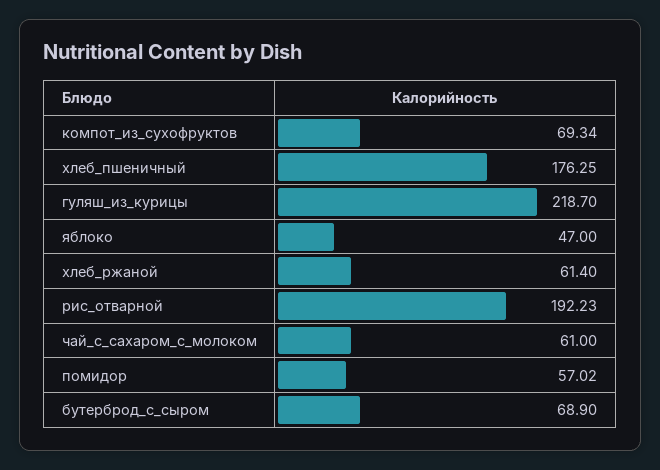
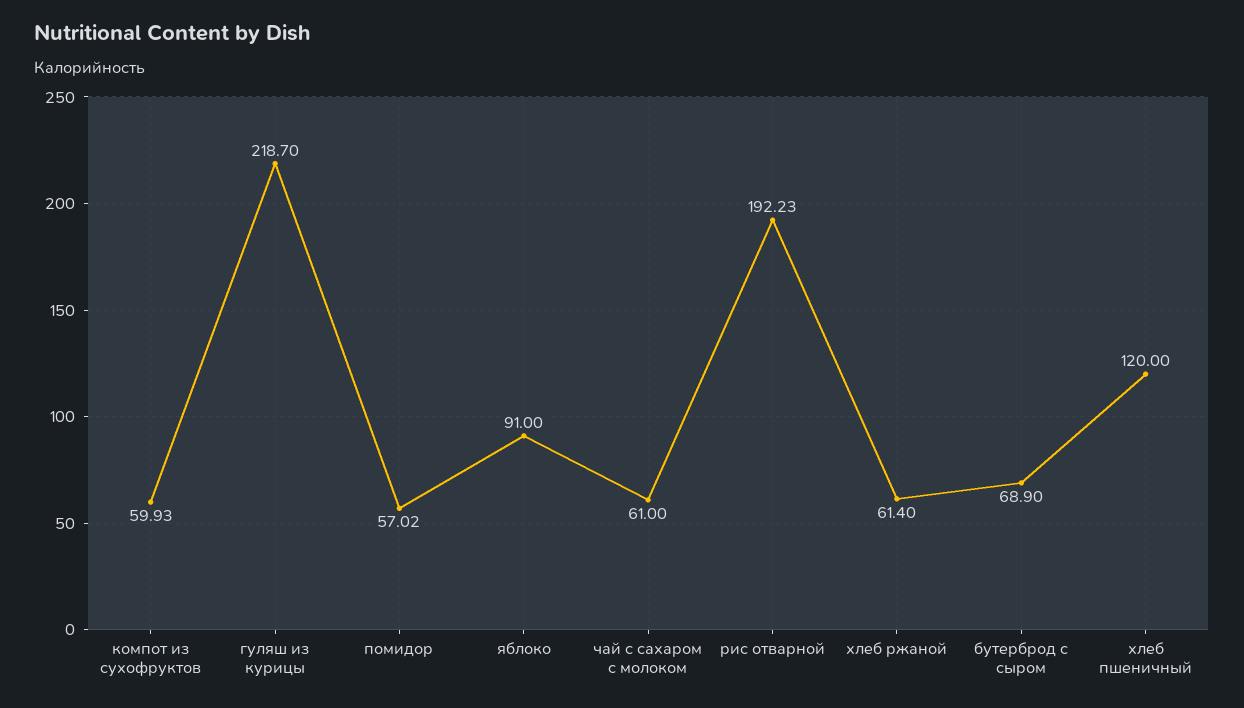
  {
-   "компот_из_сухофруктов": 69.34,
+   "компот_из_сухофруктов": 59.93,
-   "хлеб_пшеничный": 176.25,
+   "хлеб_пшеничный": 120,
    "гуляш_из_курицы": 218.7,
-   "яблоко": 47,
+   "яблоко": 91,
    "хлеб_ржаной": 61.4,
    "рис_отварной": 192.23,
    "чай_с_сахаром_с_молоком": 61,
    "помидор": 57.02,
    "бутерброд_с_сыром": 68.9
  }

